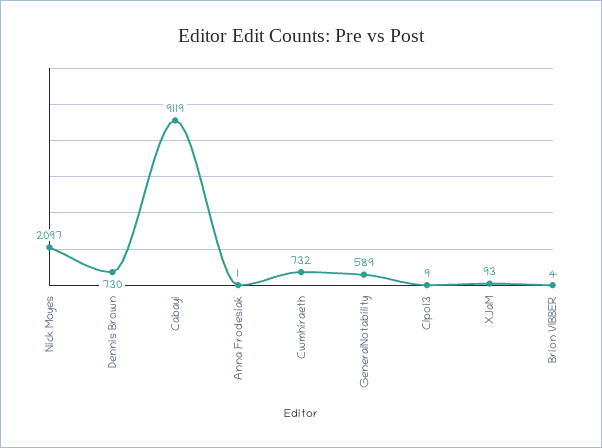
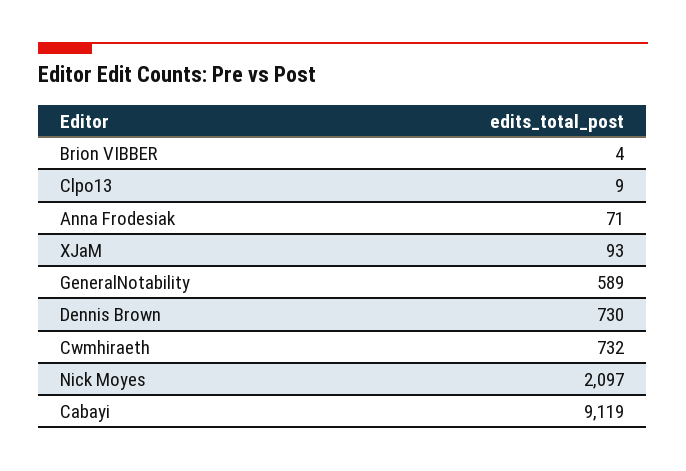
  {
    "Nick Moyes": 2097,
    "Dennis Brown": 730,
    "Cabayi": 9119,
-   "Anna Frodesiak": 1,
+   "Anna Frodesiak": 71,
    "Cwmhiraeth": 732,
    "GeneralNotability": 589,
    "Clpo13": 9,
    "XJaM": 93,
    "Brion VIBBER": 4
  }

